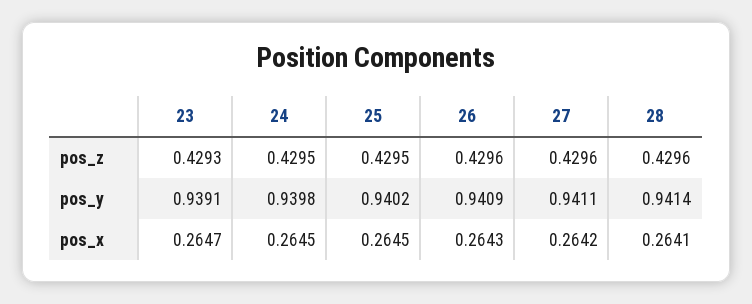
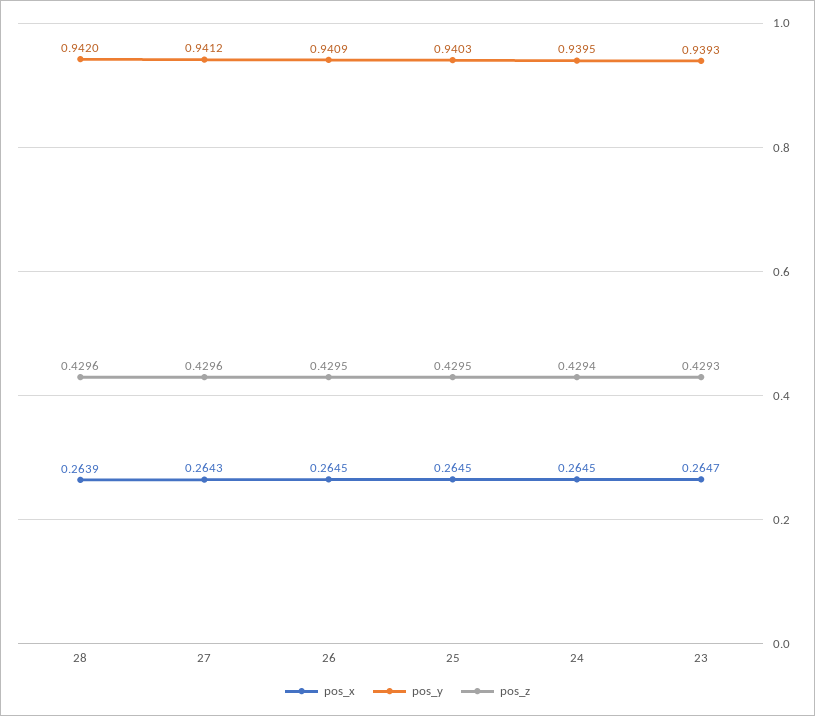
  {
    "pos_z": {
      "23": 0.4293,
-     "24": 0.4295,
+     "24": 0.4294,
      "25": 0.4295,
-     "26": 0.4296,
+     "26": 0.4295,
      "27": 0.4296,
      "28": 0.4296
    },
    "pos_y": {
-     "23": 0.9391,
+     "23": 0.9393,
-     "24": 0.9398,
+     "24": 0.9395,
-     "25": 0.9402,
+     "25": 0.9403,
      "26": 0.9409,
-     "27": 0.9411,
+     "27": 0.9412,
-     "28": 0.9414
+     "28": 0.942
    },
    "pos_x": {
      "23": 0.2647,
      "24": 0.2645,
      "25": 0.2645,
-     "26": 0.2643,
+     "26": 0.2645,
-     "27": 0.2642,
+     "27": 0.2643,
-     "28": 0.2641
+     "28": 0.2639
    }
  }

